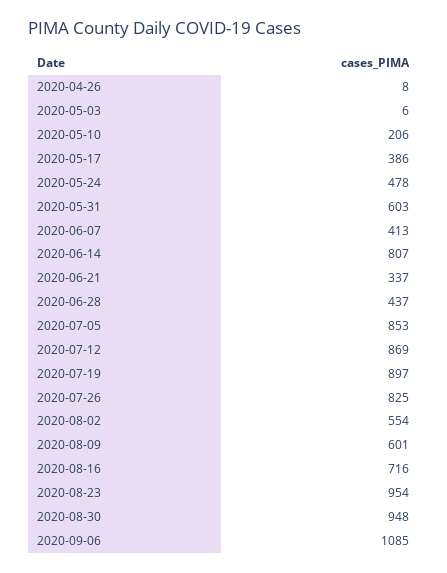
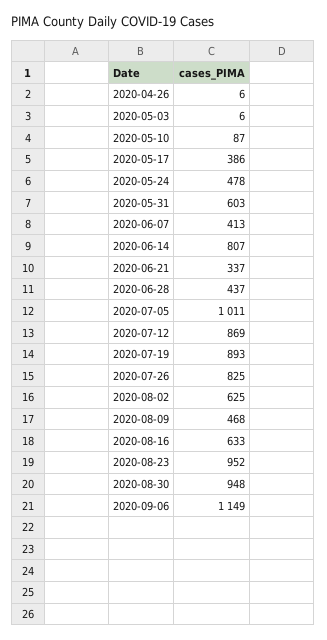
  {
-   "2020-04-26": 8,
+   "2020-04-26": 6,
    "2020-05-03": 6,
-   "2020-05-10": 206,
+   "2020-05-10": 87,
    "2020-05-17": 386,
    "2020-05-24": 478,
    "2020-05-31": 603,
    "2020-06-07": 413,
    "2020-06-14": 807,
    "2020-06-21": 337,
    "2020-06-28": 437,
-   "2020-07-05": 853,
+   "2020-07-05": 1011,
    "2020-07-12": 869,
-   "2020-07-19": 897,
+   "2020-07-19": 893,
    "2020-07-26": 825,
-   "2020-08-02": 554,
+   "2020-08-02": 625,
-   "2020-08-09": 601,
+   "2020-08-09": 468,
-   "2020-08-16": 716,
+   "2020-08-16": 633,
-   "2020-08-23": 954,
+   "2020-08-23": 952,
    "2020-08-30": 948,
-   "2020-09-06": 1085
+   "2020-09-06": 1149
  }

